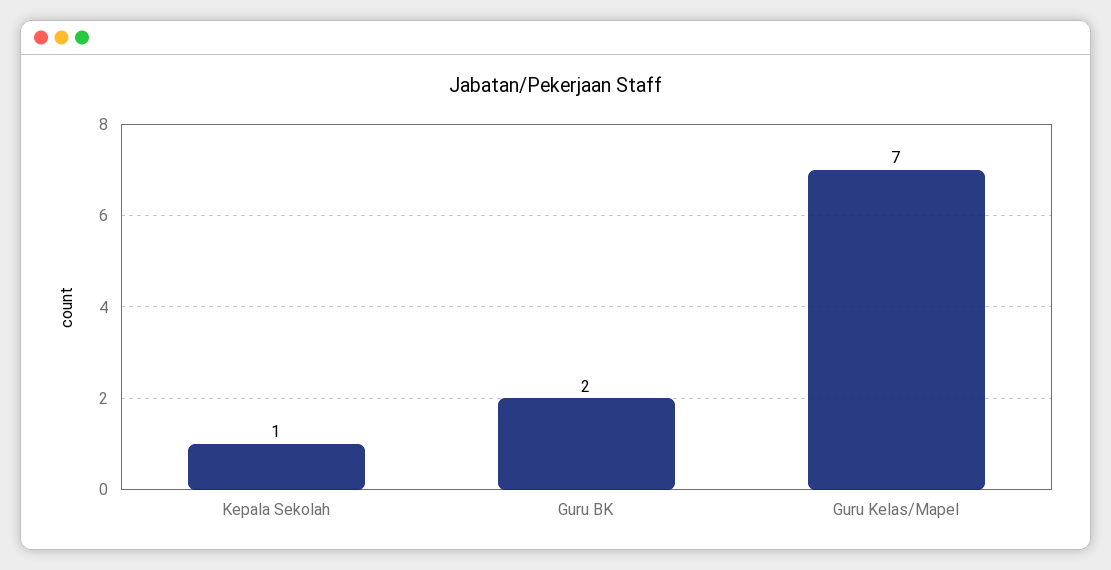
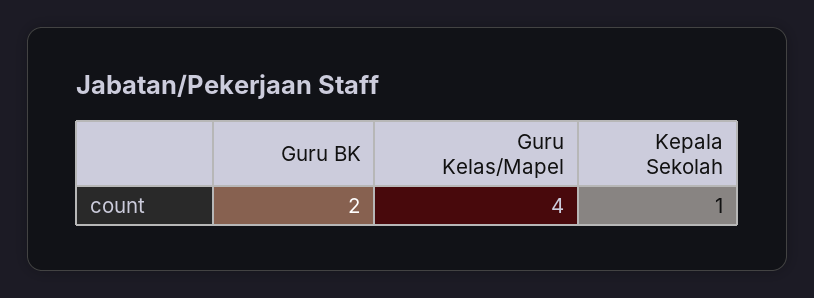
  {
    "Kepala Sekolah": 1,
    "Guru BK": 2,
-   "Guru Kelas/Mapel": 7
+   "Guru Kelas/Mapel": 4
  }

